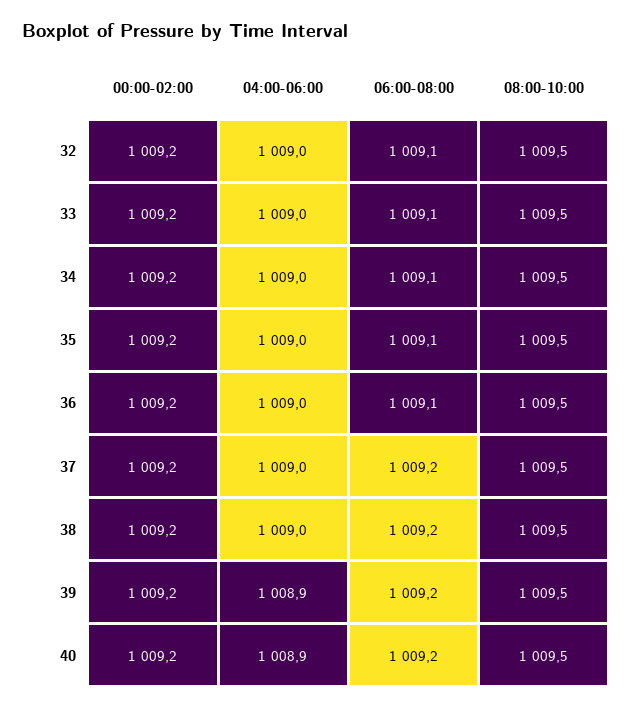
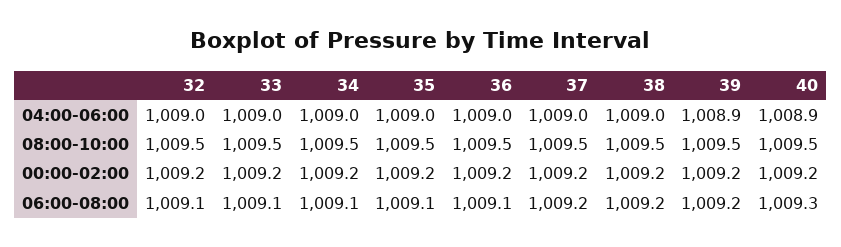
  {
    "00:00-02:00": {
      "32": 1009.2,
      "33": 1009.2,
      "34": 1009.2,
      "35": 1009.2,
      "36": 1009.2,
      "37": 1009.2,
      "38": 1009.2,
      "39": 1009.2,
      "40": 1009.2
    },
    "04:00-06:00": {
      "32": 1009,
      "33": 1009,
      "34": 1009,
      "35": 1009,
      "36": 1009,
      "37": 1009,
      "38": 1009,
      "39": 1008.9,
      "40": 1008.9
    },
    "06:00-08:00": {
      "32": 1009.1,
      "33": 1009.1,
      "34": 1009.1,
      "35": 1009.1,
      "36": 1009.1,
      "37": 1009.2,
      "38": 1009.2,
      "39": 1009.2,
-     "40": 1009.2
+     "40": 1009.3
    },
    "08:00-10:00": {
      "32": 1009.5,
      "33": 1009.5,
      "34": 1009.5,
      "35": 1009.5,
      "36": 1009.5,
      "37": 1009.5,
      "38": 1009.5,
      "39": 1009.5,
      "40": 1009.5
    }
  }

